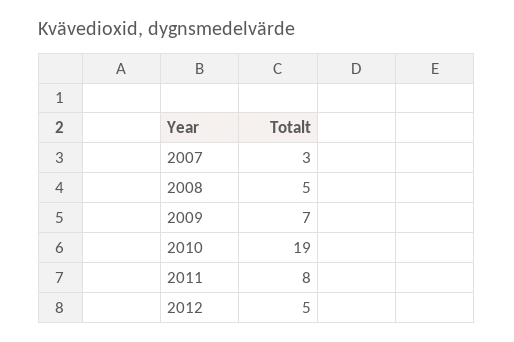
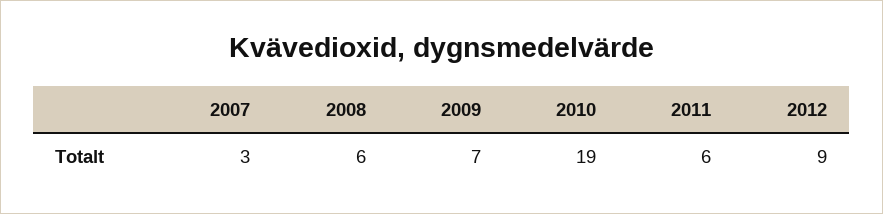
  {
    "2007": 3,
-   "2008": 5,
+   "2008": 6,
    "2009": 7,
    "2010": 19,
-   "2011": 8,
+   "2011": 6,
-   "2012": 5
+   "2012": 9
  }

